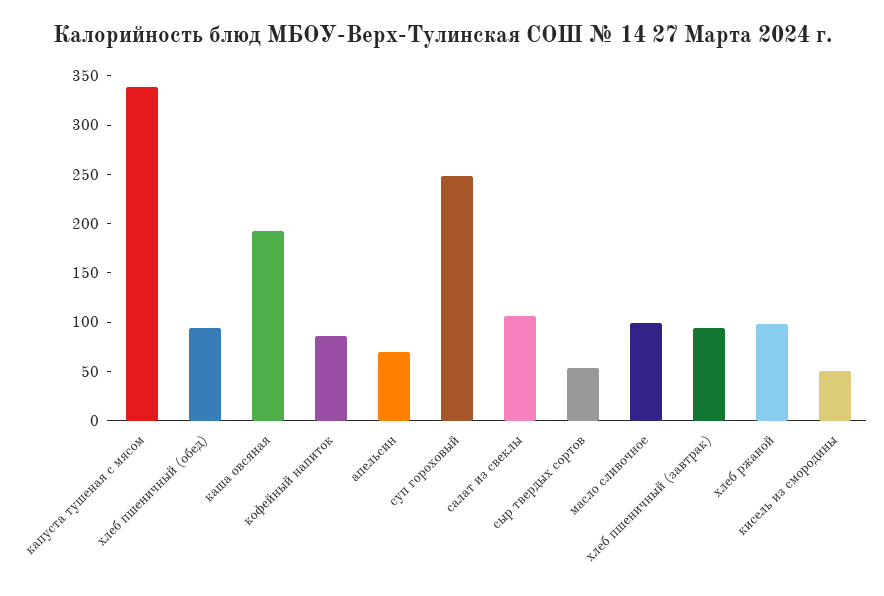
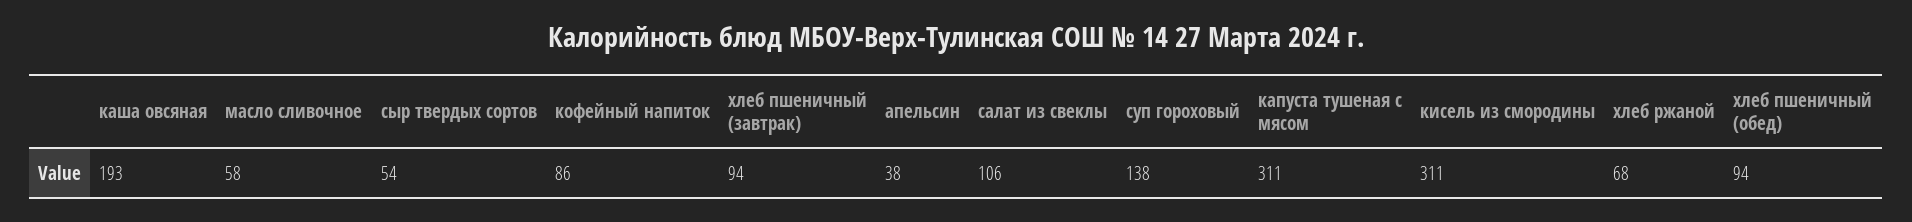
  {
-   "капуста тушеная с мясом": 340,
+   "капуста тушеная с мясом": 311,
    "хлеб пшеничный (обед)": 94,
    "каша овсяная": 193,
    "кофейный напиток": 86,
-   "апельсин": 70,
+   "апельсин": 38,
-   "суп гороховый": 250,
+   "суп гороховый": 138,
    "салат из свеклы": 106,
    "сыр твердых сортов": 54,
-   "масло сливочное": 100,
+   "масло сливочное": 58,
    "хлеб пшеничный (завтрак)": 94,
-   "хлеб ржаной": 100,
+   "хлеб ржаной": 68,
-   "кисель из смородины": 50
+   "кисель из смородины": 311
  }

